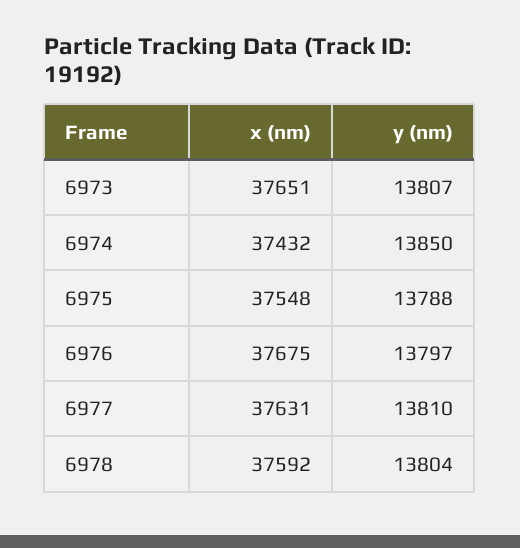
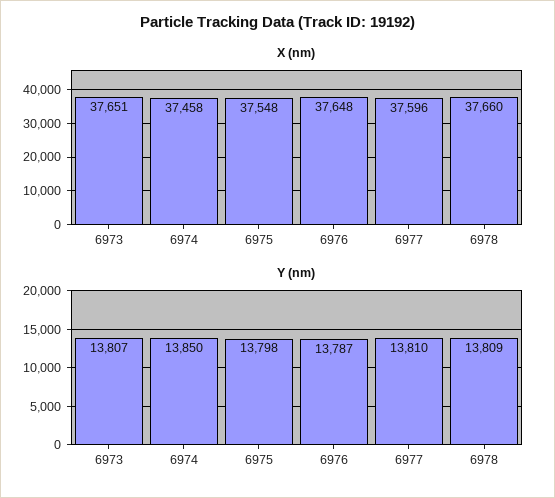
  {
    "x (nm)": {
      "6973": 37651,
-     "6974": 37432,
+     "6974": 37458,
      "6975": 37548,
-     "6976": 37675,
+     "6976": 37648,
-     "6977": 37631,
+     "6977": 37596,
-     "6978": 37592
+     "6978": 37660
    },
    "y (nm)": {
      "6973": 13807,
      "6974": 13850,
-     "6975": 13788,
+     "6975": 13798,
-     "6976": 13797,
+     "6976": 13787,
      "6977": 13810,
-     "6978": 13804
+     "6978": 13809
    }
  }

